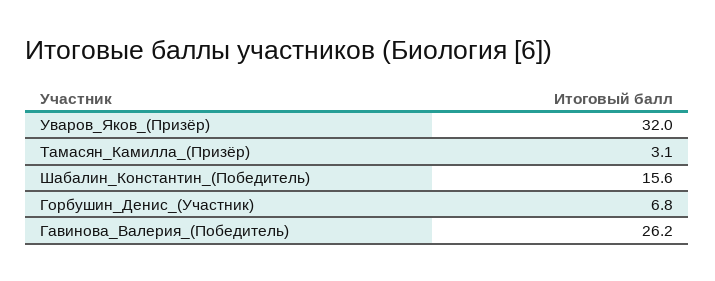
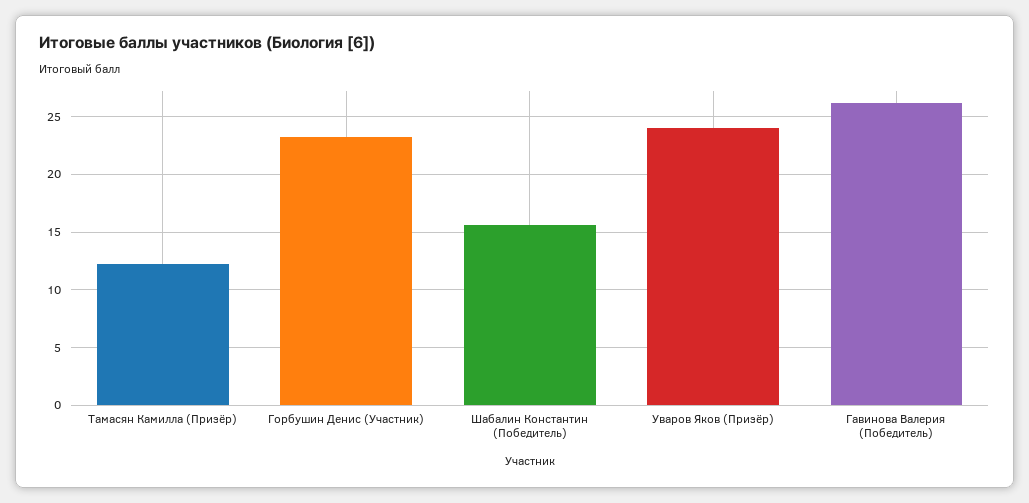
  {
-   "Уваров_Яков_(Призёр)": 32,
+   "Уваров_Яков_(Призёр)": 24,
-   "Тамасян_Камилла_(Призёр)": 3.1,
+   "Тамасян_Камилла_(Призёр)": 12,
    "Шабалин_Константин_(Победитель)": 15.6,
-   "Горбушин_Денис_(Участник)": 6.8,
+   "Горбушин_Денис_(Участник)": 23,
    "Гавинова_Валерия_(Победитель)": 26.2
  }

